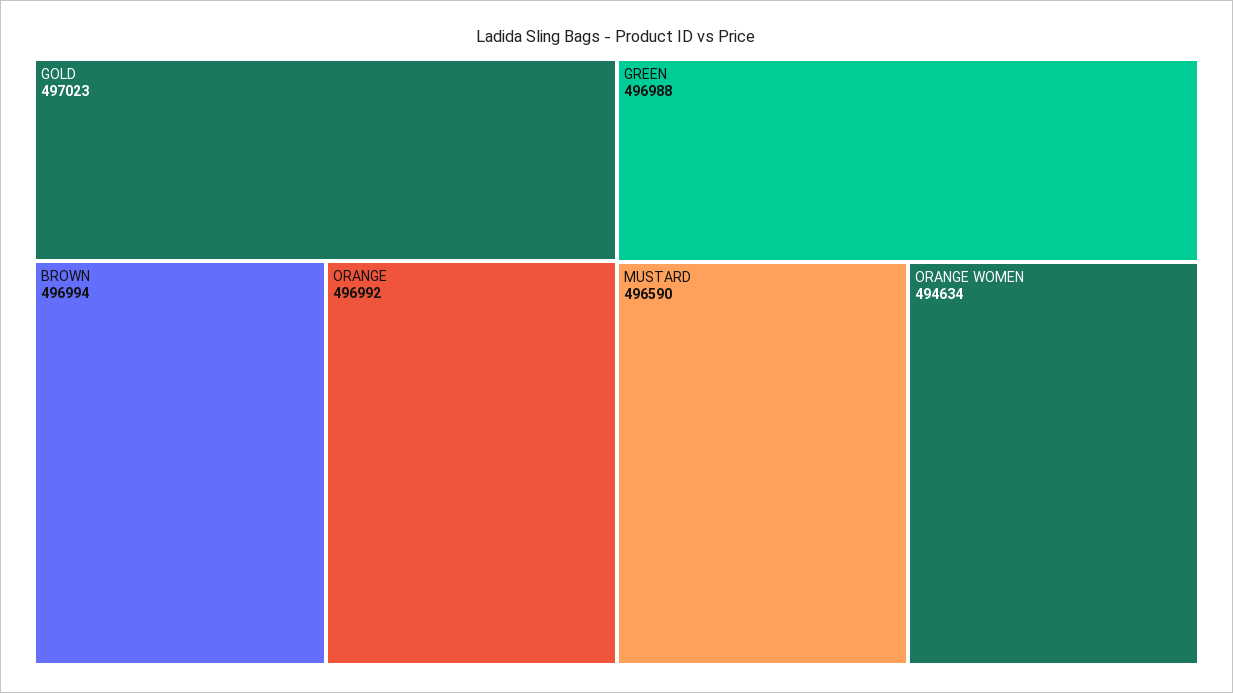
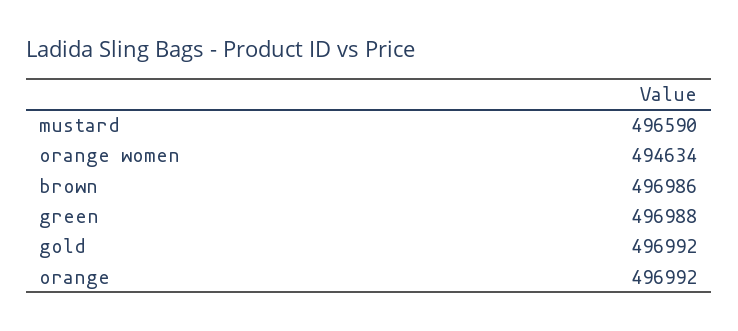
  {
-   "GOLD": 497023,
+   "GOLD": 496992,
-   "BROWN": 496994,
+   "BROWN": 496986,
    "ORANGE": 496992,
    "GREEN": 496988,
    "MUSTARD": 496590,
    "ORANGE WOMEN": 494634
  }

